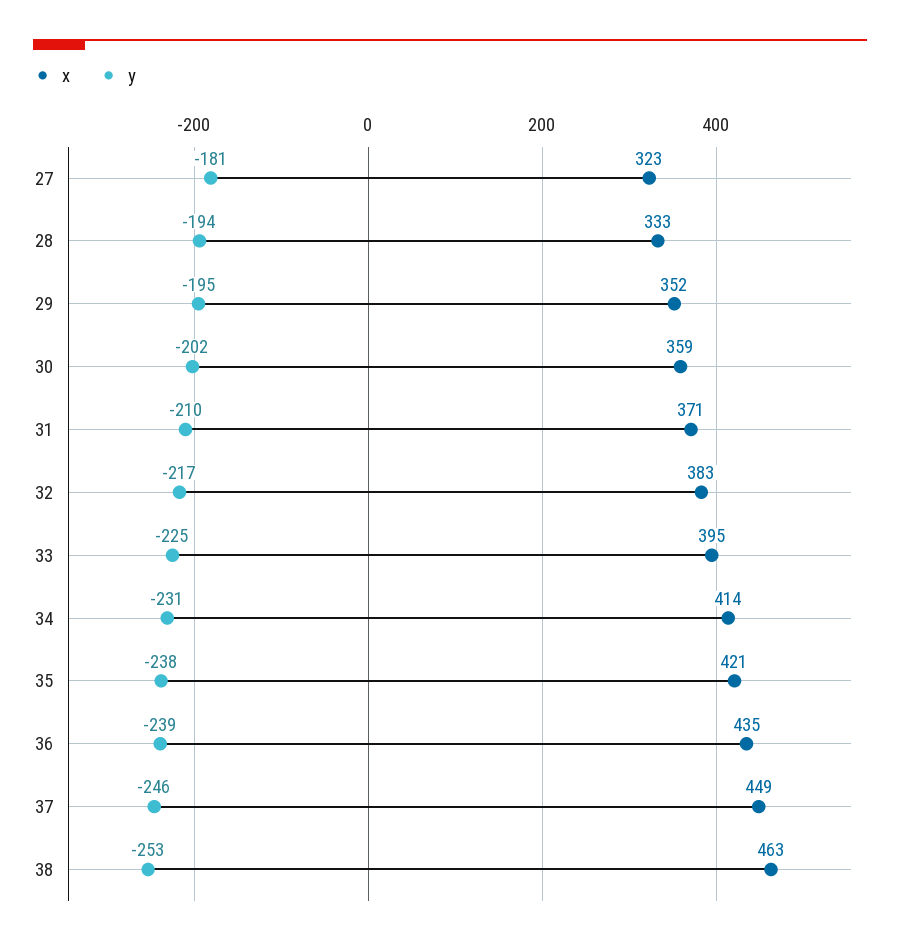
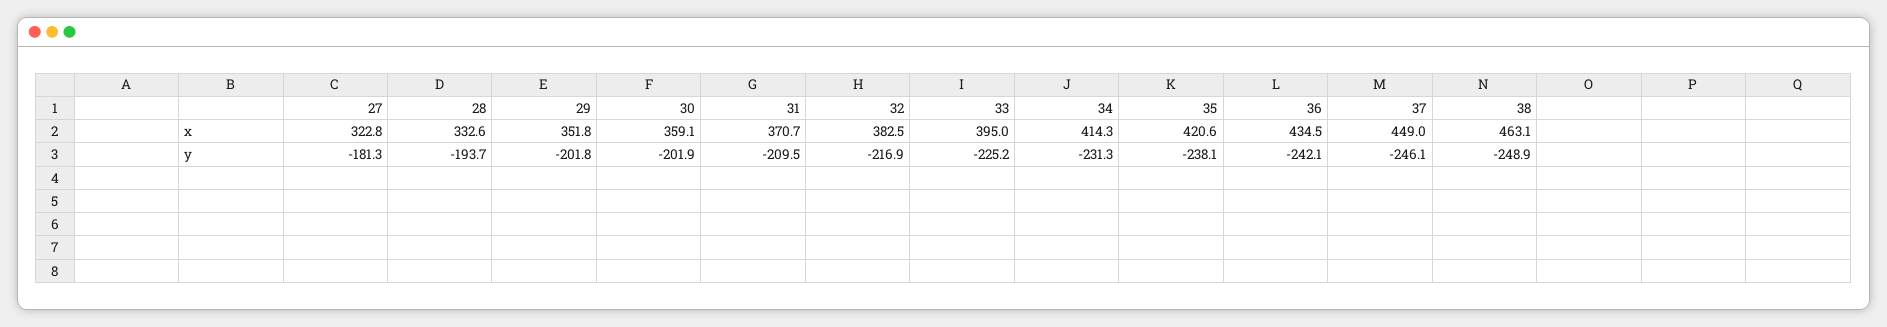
  {
    "x": {
      "27": 322.8,
      "28": 332.6,
      "29": 351.8,
      "30": 359.1,
      "31": 370.7,
      "32": 382.5,
      "33": 395,
      "34": 414.3,
      "35": 420.6,
      "36": 434.5,
      "37": 449,
      "38": 463.1
    },
    "y": {
      "27": -181.3,
      "28": -193.7,
-     "29": -195,
+     "29": -201.8,
      "30": -201.9,
      "31": -209.5,
      "32": -216.9,
      "33": -225.2,
      "34": -231.3,
      "35": -238.1,
-     "36": -239,
+     "36": -242.1,
      "37": -246.1,
-     "38": -253
+     "38": -248.9
    }
  }

